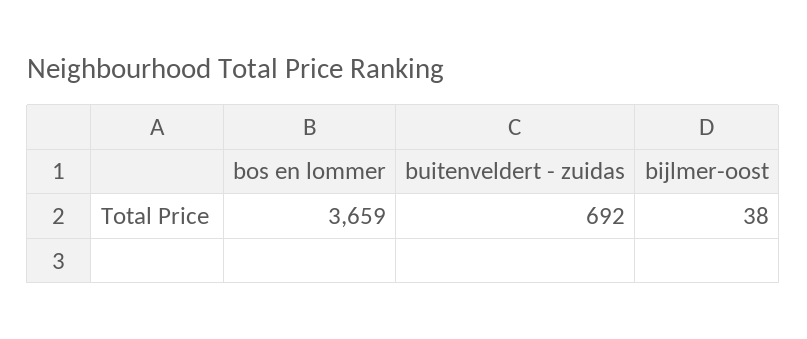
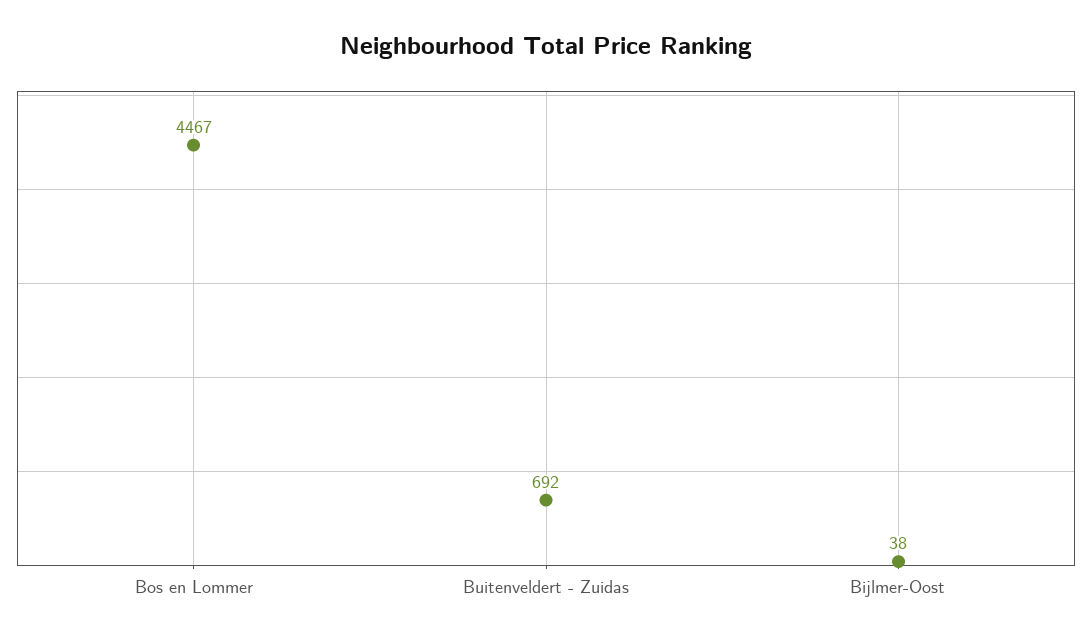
  {
-   "bos en lommer": 3659,
+   "bos en lommer": 4467,
    "buitenveldert - zuidas": 692,
    "bijlmer-oost": 38
  }

